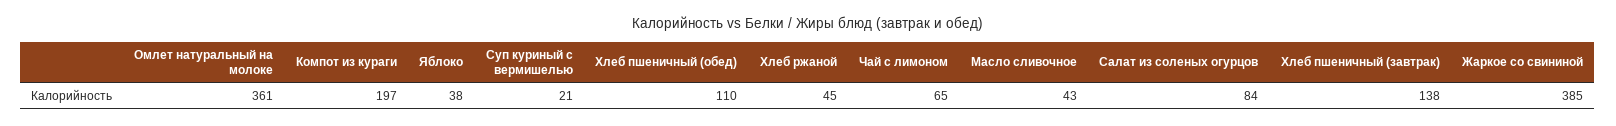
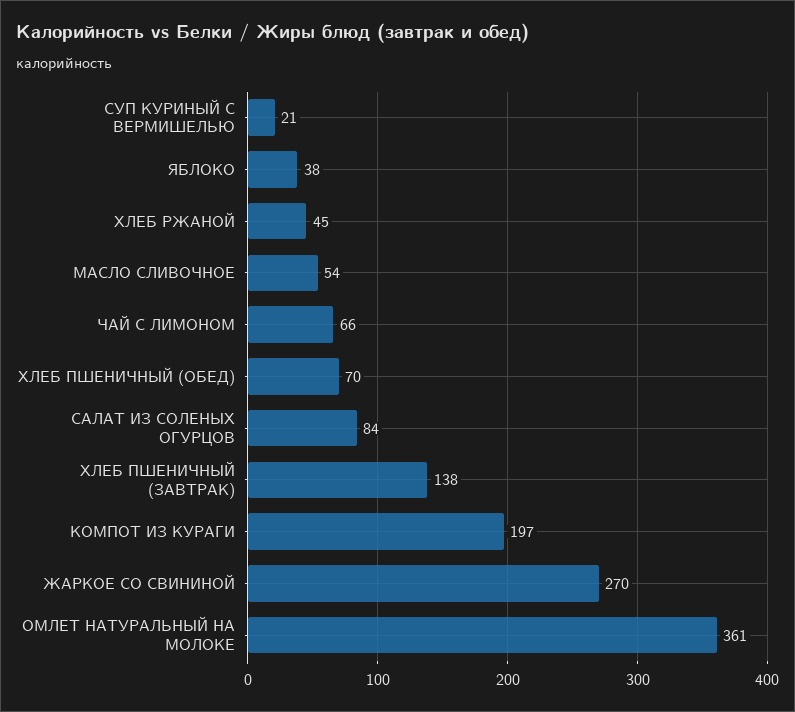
  {
    "Омлет натуральный на молоке": 361,
    "Компот из кураги": 197,
    "Яблоко": 38,
    "Суп куриный с вермишелью": 21,
-   "Хлеб пшеничный (обед)": 110,
+   "Хлеб пшеничный (обед)": 70,
    "Хлеб ржаной": 45,
-   "Чай с лимоном": 65,
+   "Чай с лимоном": 66,
-   "Масло сливочное": 43,
+   "Масло сливочное": 54,
    "Салат из соленых огурцов": 84,
    "Хлеб пшеничный (завтрак)": 138,
-   "Жаркое со свининой": 385
+   "Жаркое со свининой": 270
  }

